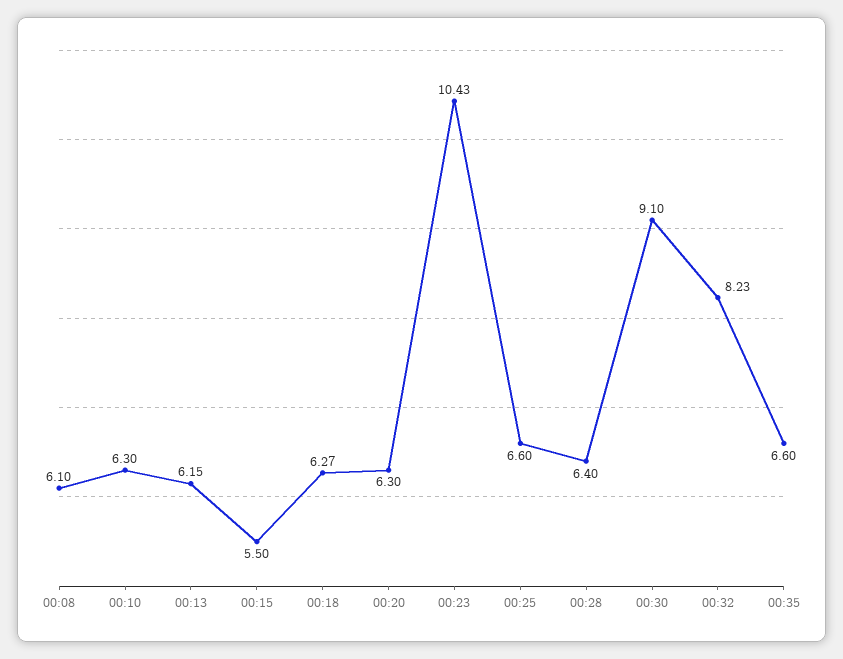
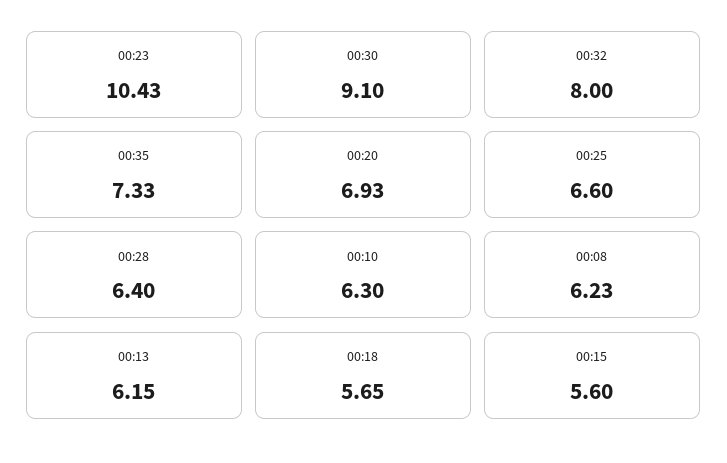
  {
-   "00:08": 6.1,
+   "00:08": 6.23,
    "00:10": 6.3,
    "00:13": 6.15,
-   "00:15": 5.5,
+   "00:15": 5.6,
-   "00:18": 6.27,
+   "00:18": 5.65,
-   "00:20": 6.3,
+   "00:20": 6.93,
    "00:23": 10.43,
    "00:25": 6.6,
    "00:28": 6.4,
    "00:30": 9.1,
-   "00:32": 8.23,
+   "00:32": 8,
-   "00:35": 6.6
+   "00:35": 7.33
  }

